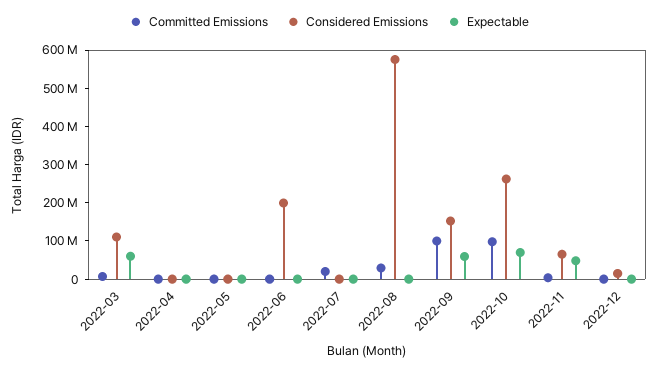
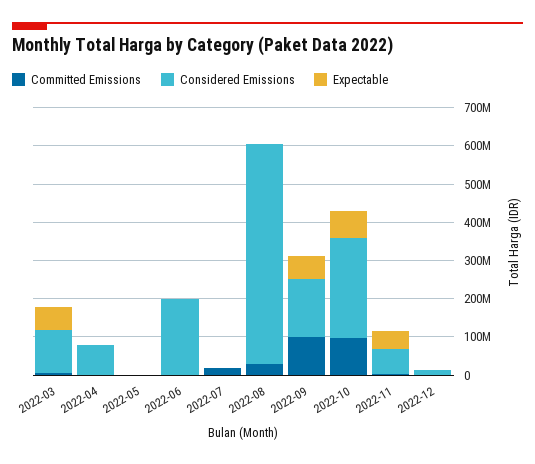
  {
    "Committed Emissions": {
      "2022-03": 0,
      "2022-04": 0,
      "2022-05": 0,
      "2022-06": 0,
      "2022-07": 25000000,
      "2022-08": 25000000,
      "2022-09": 100000000,
      "2022-10": 100000000,
      "2022-11": 0,
      "2022-12": 0
    },
    "Considered Emissions": {
      "2022-03": 100000000,
-     "2022-04": 0,
+     "2022-04": 75000000,
      "2022-05": 0,
      "2022-06": 200000000,
      "2022-07": 0,
      "2022-08": 575000000,
      "2022-09": 150000000,
      "2022-10": 250000000,
      "2022-11": 75000000,
      "2022-12": 25000000
    },
    "Expectable": {
      "2022-03": 50000000,
      "2022-04": 0,
      "2022-05": 0,
      "2022-06": 0,
      "2022-07": 0,
      "2022-08": 0,
      "2022-09": 50000000,
      "2022-10": 75000000,
      "2022-11": 50000000,
      "2022-12": 0
    }
  }

